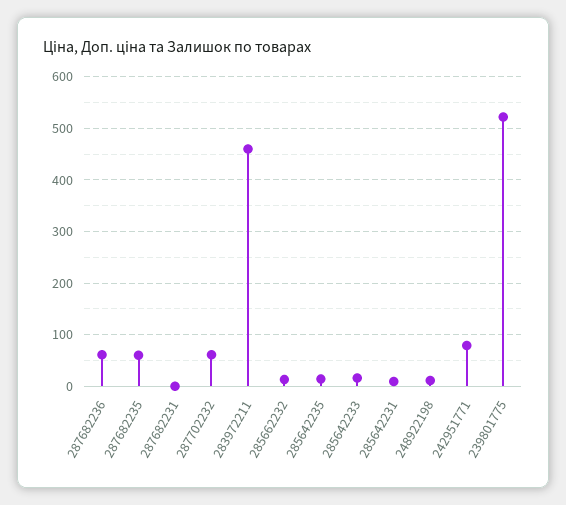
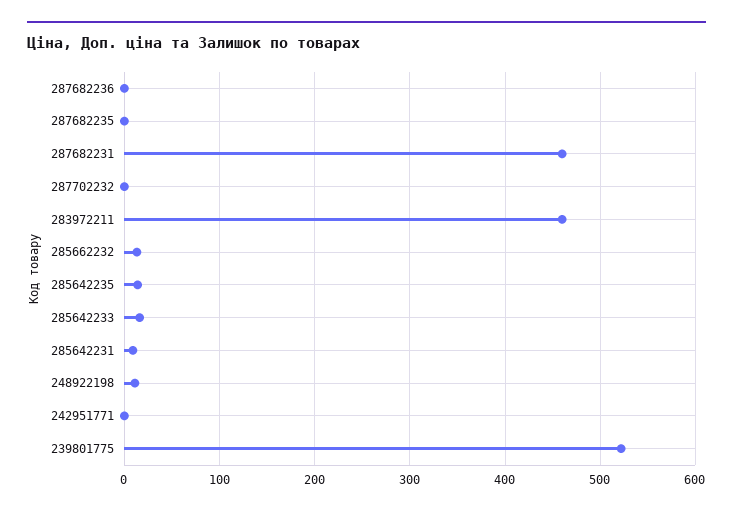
  {
-   "287682236": 60,
+   "287682236": 0,
-   "287682235": 60,
+   "287682235": 0,
-   "287682231": 0,
+   "287682231": 460,
-   "287702232": 60,
+   "287702232": 0,
    "283972211": 460,
    "285662232": 10,
    "285642235": 10,
    "285642233": 20,
    "285642231": 10,
    "248922198": 10,
-   "242951771": 80,
+   "242951771": 0,
    "239801775": 520
  }

